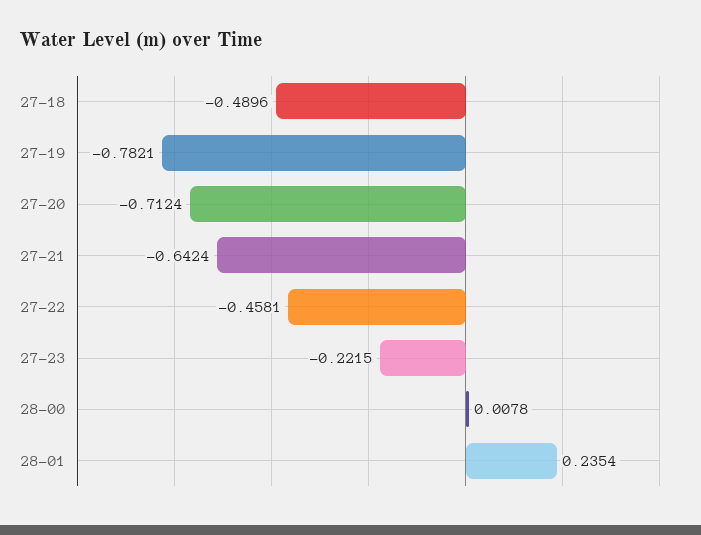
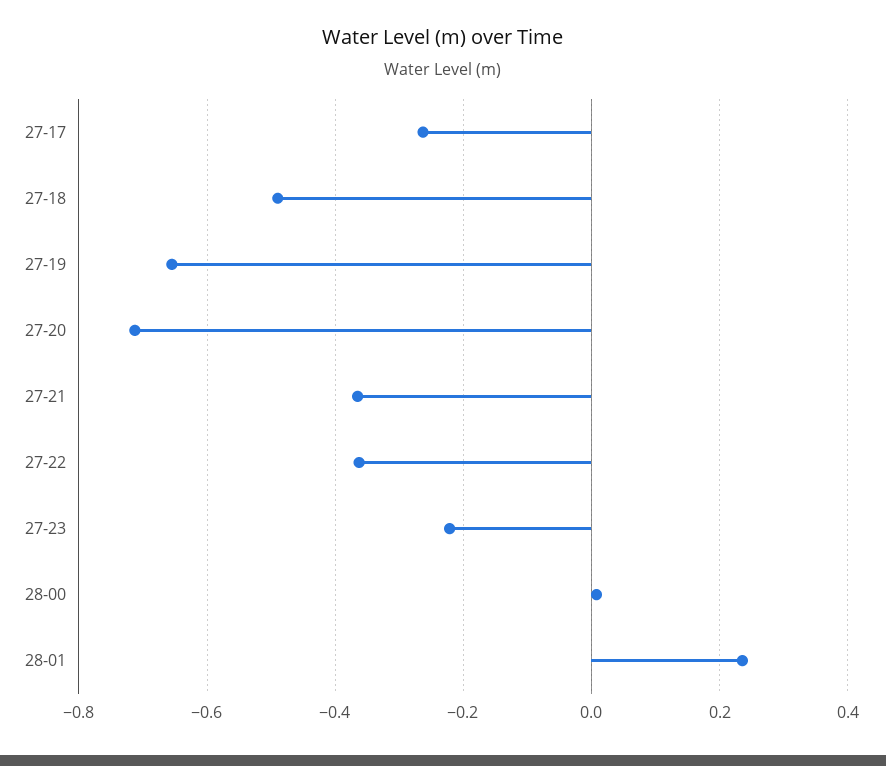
  {
    "27-18": -0.4896,
-   "27-19": -0.7821,
+   "27-19": -0.66,
    "27-20": -0.7124,
-   "27-21": -0.6424,
+   "27-21": -0.36,
-   "27-22": -0.4581,
+   "27-22": -0.36,
    "27-23": -0.2215,
    "28-00": 0.0078,
-   "28-01": 0.2354
+   "28-01": 0.2354,
+   "27-17": -0.26
  }

